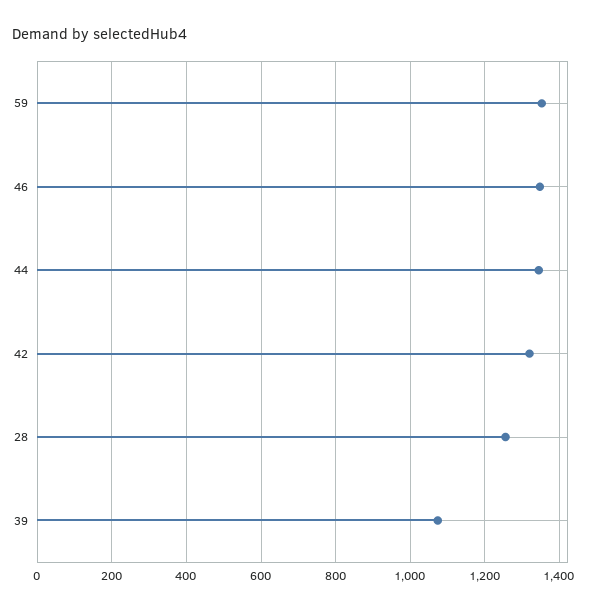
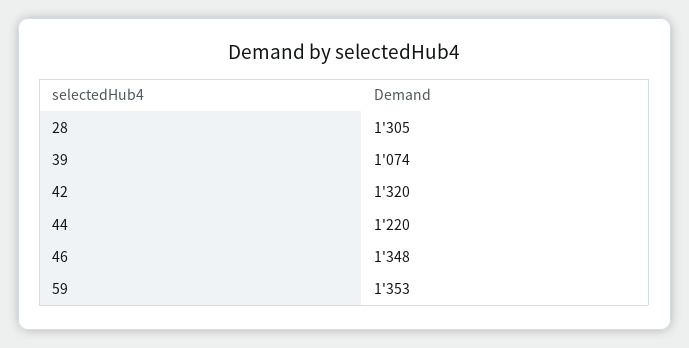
  {
    "59": 1353,
    "46": 1348,
-   "44": 1340,
+   "44": 1220,
    "42": 1320,
-   "28": 1260,
+   "28": 1305,
    "39": 1074
  }

